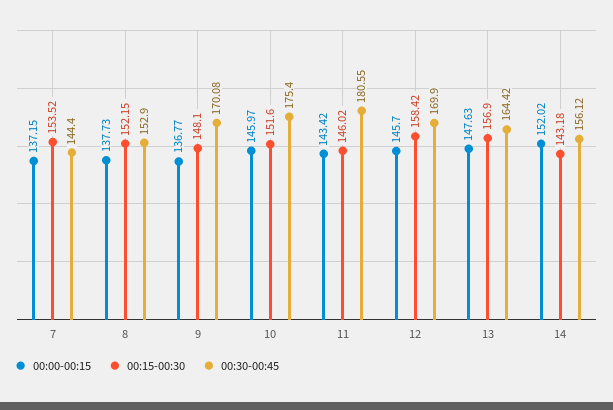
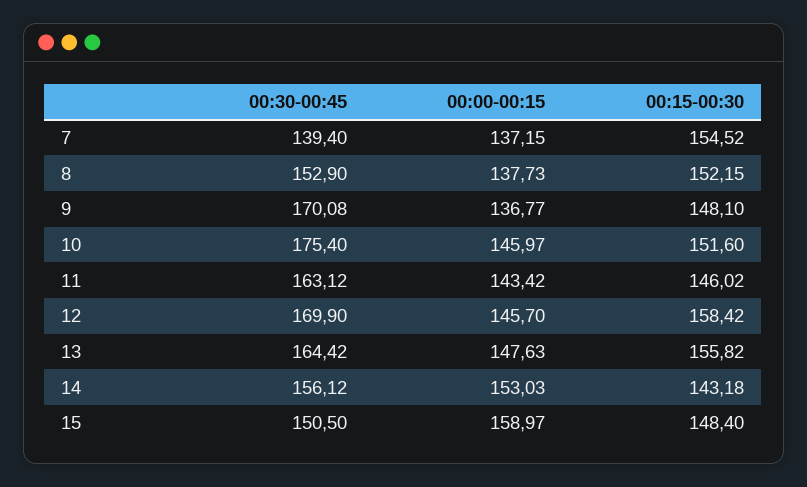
  {
    "00:00-00:15": {
      "7": 137.15,
      "8": 137.73,
      "9": 136.77,
      "10": 145.97,
      "11": 143.42,
      "12": 145.7,
      "13": 147.63,
-     "14": 152.02
+     "14": 153.03,
+     "15": 158.97
    },
    "00:15-00:30": {
-     "7": 153.52,
+     "7": 154.52,
      "8": 152.15,
      "9": 148.1,
      "10": 151.6,
      "11": 146.02,
      "12": 158.42,
-     "13": 156.9,
+     "13": 155.82,
-     "14": 143.18
+     "14": 143.18,
+     "15": 148.4
    },
    "00:30-00:45": {
-     "7": 144.4,
+     "7": 139.4,
      "8": 152.9,
      "9": 170.08,
      "10": 175.4,
-     "11": 180.55,
+     "11": 163.12,
      "12": 169.9,
      "13": 164.42,
-     "14": 156.12
+     "14": 156.12,
+     "15": 150.5
    }
  }

